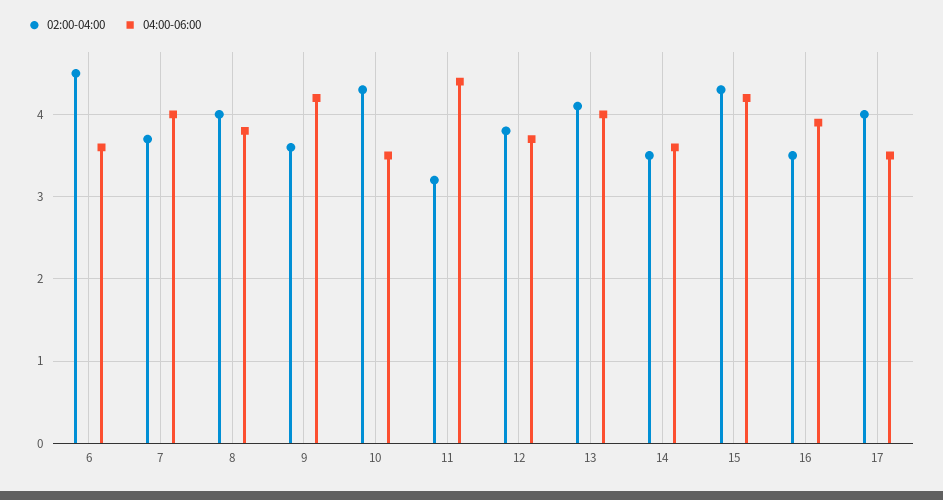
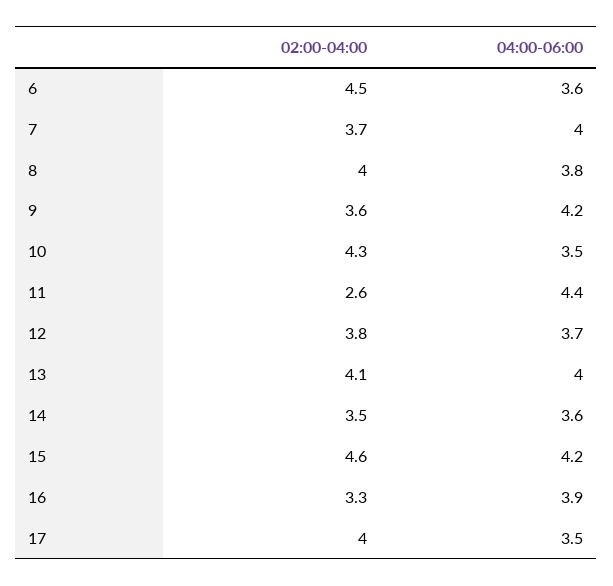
  {
    "02:00-04:00": {
      "6": 4.5,
      "7": 3.7,
      "8": 4,
      "9": 3.6,
      "10": 4.3,
-     "11": 3.2,
+     "11": 2.6,
      "12": 3.8,
      "13": 4.1,
      "14": 3.5,
-     "15": 4.3,
+     "15": 4.6,
-     "16": 3.5,
+     "16": 3.3,
      "17": 4
    },
    "04:00-06:00": {
      "6": 3.6,
      "7": 4,
      "8": 3.8,
      "9": 4.2,
      "10": 3.5,
      "11": 4.4,
      "12": 3.7,
      "13": 4,
      "14": 3.6,
      "15": 4.2,
      "16": 3.9,
      "17": 3.5
    }
  }

